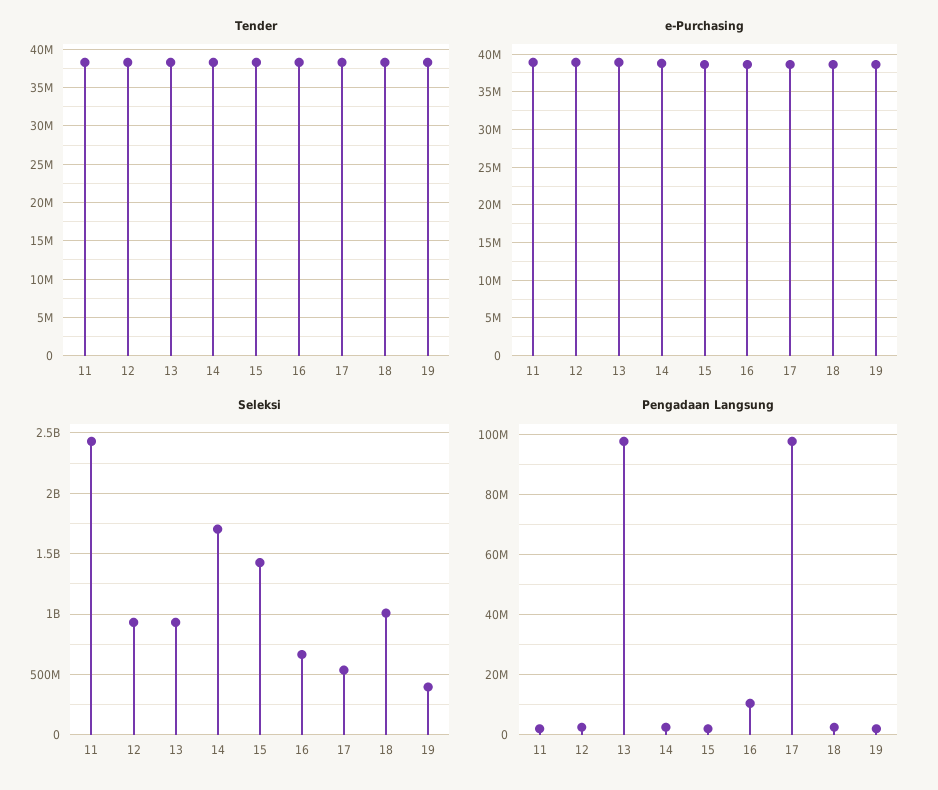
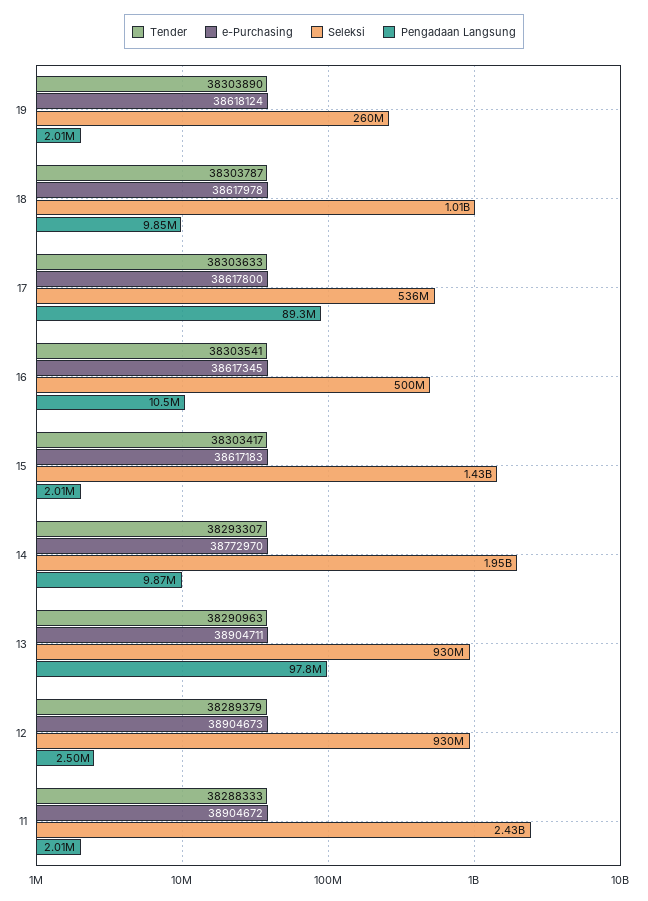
  {
    "Tender": {
      "11": 38288333,
      "12": 38289379,
      "13": 38290963,
      "14": 38293307,
      "15": 38303417,
      "16": 38303541,
      "17": 38303633,
      "18": 38303787,
      "19": 38303890
    },
    "e-Purchasing": {
      "11": 38904672,
      "12": 38904673,
      "13": 38904711,
      "14": 38772970,
      "15": 38617183,
      "16": 38617345,
      "17": 38617800,
      "18": 38617978,
      "19": 38618124
    },
    "Seleksi": {
      "11": 2430000000,
      "12": 930000000,
      "13": 930000000,
-     "14": 1700000000,
+     "14": 1950000000,
      "15": 1430000000,
-     "16": 650000000,
+     "16": 500000000,
      "17": 536000000,
      "18": 1010000000,
-     "19": 400000000
+     "19": 260000000
    },
    "Pengadaan Langsung": {
      "11": 2010000,
      "12": 2500000,
      "13": 97800000,
-     "14": 2500000,
+     "14": 9870000,
      "15": 2010000,
      "16": 10500000,
-     "17": 97500000,
+     "17": 89300000,
-     "18": 2500000,
+     "18": 9850000,
      "19": 2010000
    }
  }

